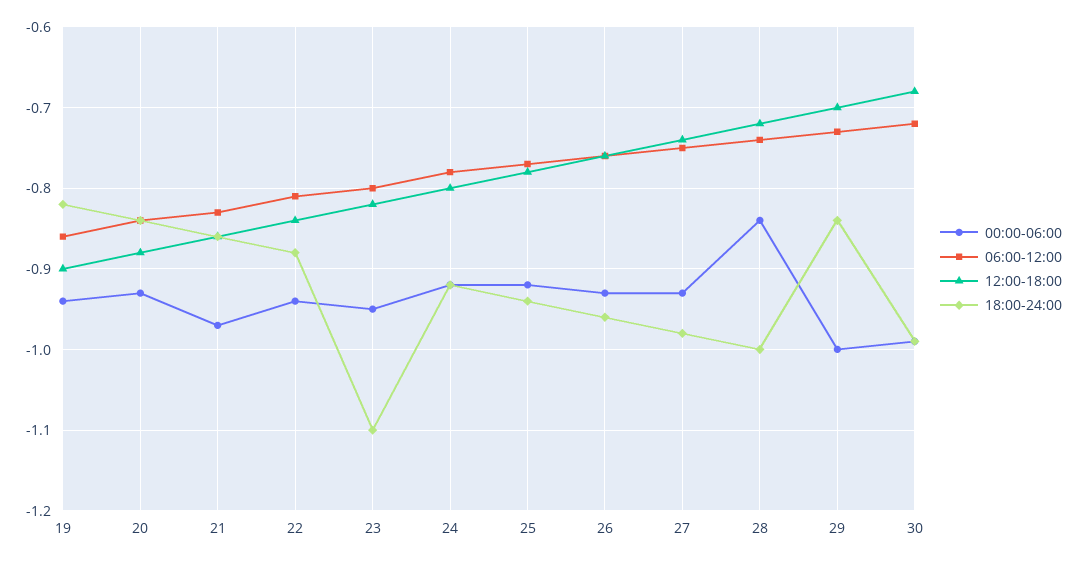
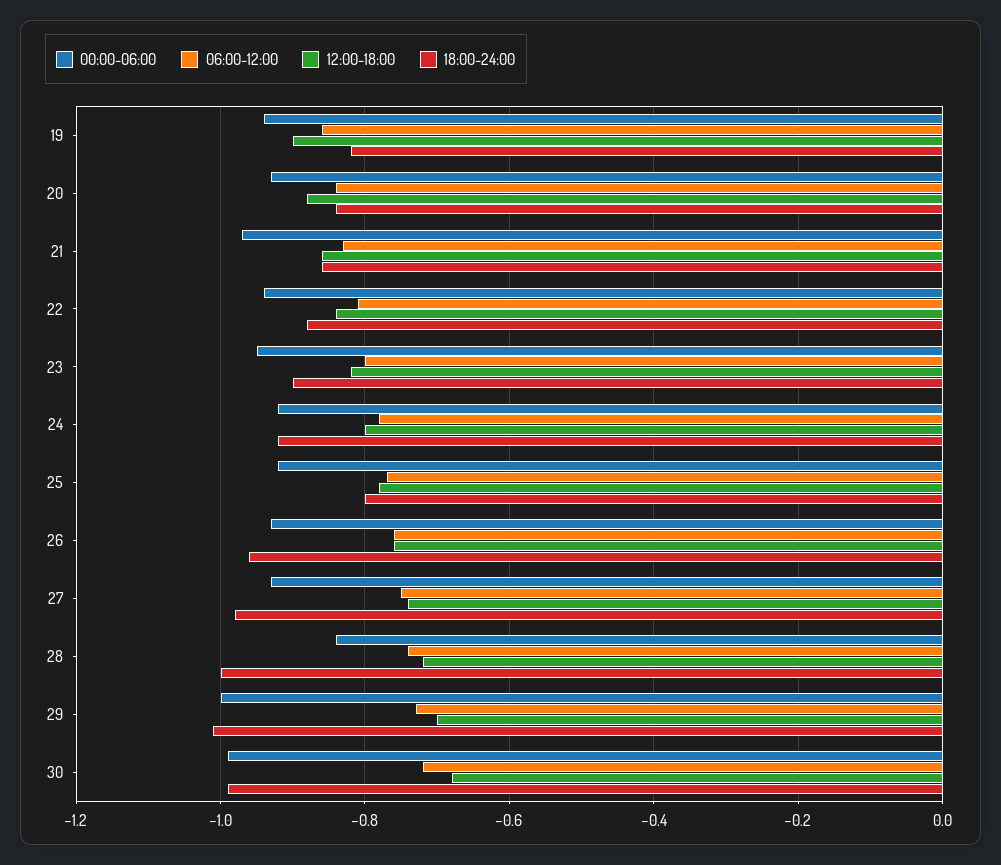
  {
    "00:00-06:00": {
      "19": -0.94,
      "20": -0.93,
      "21": -0.97,
      "22": -0.94,
      "23": -0.95,
      "24": -0.92,
      "25": -0.92,
      "26": -0.93,
      "27": -0.93,
      "28": -0.84,
      "29": -1,
      "30": -0.99
    },
    "06:00-12:00": {
      "19": -0.86,
      "20": -0.84,
      "21": -0.83,
      "22": -0.81,
      "23": -0.8,
      "24": -0.78,
      "25": -0.77,
      "26": -0.76,
      "27": -0.75,
      "28": -0.74,
      "29": -0.73,
      "30": -0.72
    },
    "12:00-18:00": {
      "19": -0.9,
      "20": -0.88,
      "21": -0.86,
      "22": -0.84,
      "23": -0.82,
      "24": -0.8,
      "25": -0.78,
      "26": -0.76,
      "27": -0.74,
      "28": -0.72,
      "29": -0.7,
      "30": -0.68
    },
    "18:00-24:00": {
      "19": -0.82,
      "20": -0.84,
      "21": -0.86,
      "22": -0.88,
-     "23": -1.1,
+     "23": -0.9,
      "24": -0.92,
-     "25": -0.94,
+     "25": -0.8,
      "26": -0.96,
      "27": -0.98,
      "28": -1,
-     "29": -0.84,
+     "29": -1,
      "30": -0.99
    }
  }

